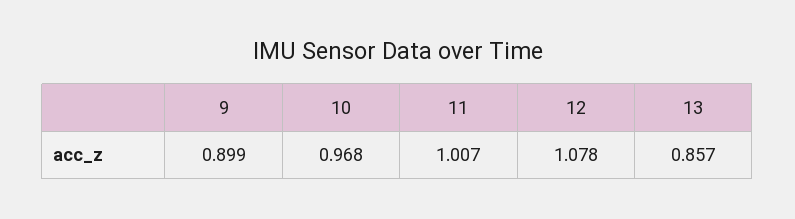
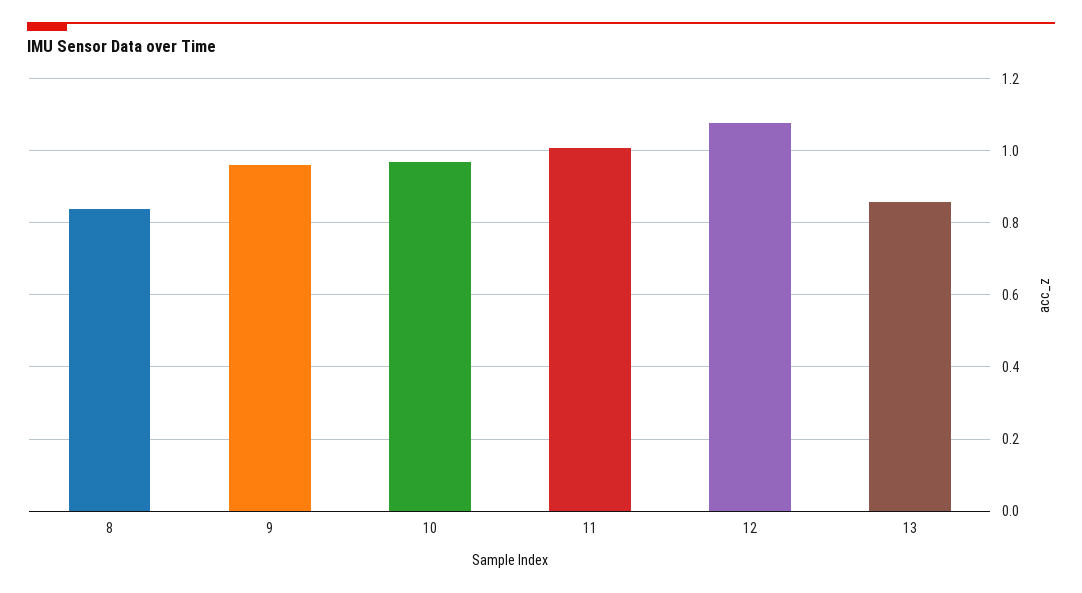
  {
-   "9": 0.899,
+   "9": 0.96,
    "10": 0.968,
    "11": 1.007,
    "12": 1.078,
-   "13": 0.857
+   "13": 0.857,
+   "8": 0.84
  }

